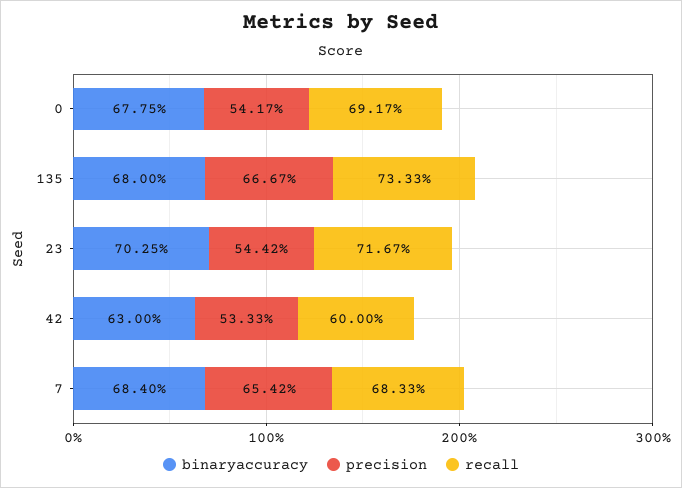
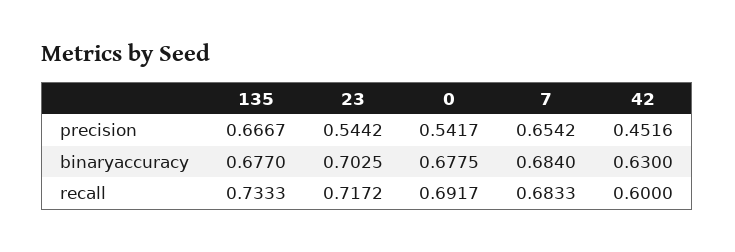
  {
    "binaryaccuracy": {
      "0": 0.6775,
-     "135": 0.68,
+     "135": 0.677,
      "23": 0.7025,
      "42": 0.63,
      "7": 0.684
    },
    "precision": {
      "0": 0.5417,
      "135": 0.6667,
      "23": 0.5442,
-     "42": 0.5333,
+     "42": 0.4516,
      "7": 0.6542
    },
    "recall": {
      "0": 0.6917,
      "135": 0.7333,
-     "23": 0.7167,
+     "23": 0.7172,
      "42": 0.6,
      "7": 0.6833
    }
  }

